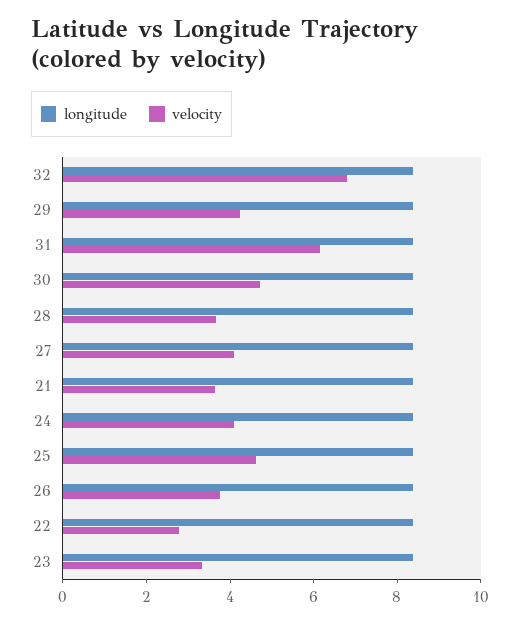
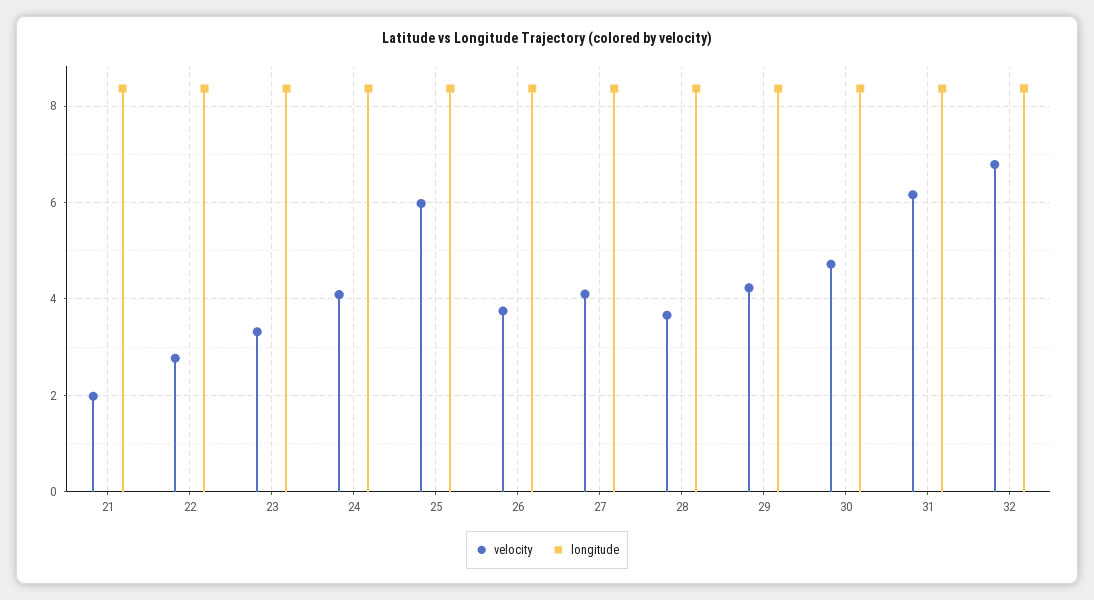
  {
    "longitude": {
      "32": 8.4,
      "29": 8.4,
      "31": 8.4,
      "30": 8.4,
      "28": 8.4,
      "27": 8.4,
      "21": 8.4,
      "24": 8.4,
      "25": 8.4,
      "26": 8.4,
      "22": 8.4,
      "23": 8.4
    },
    "velocity": {
      "32": 6.8,
      "29": 4.2,
      "31": 6.2,
      "30": 4.8,
      "28": 3.6,
      "27": 4.2,
-     "21": 3.5,
+     "21": 2,
      "24": 4,
-     "25": 4.5,
+     "25": 6,
      "26": 3.8,
      "22": 2.8,
      "23": 3.4
    }
  }

